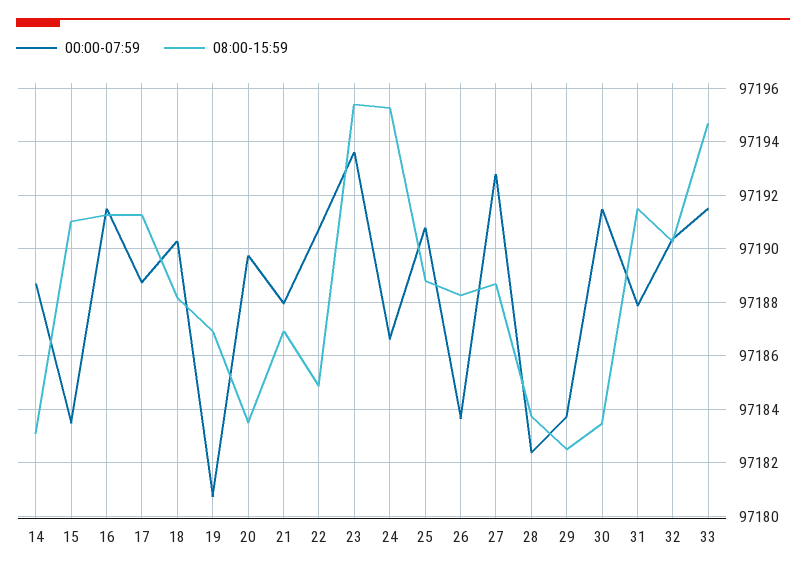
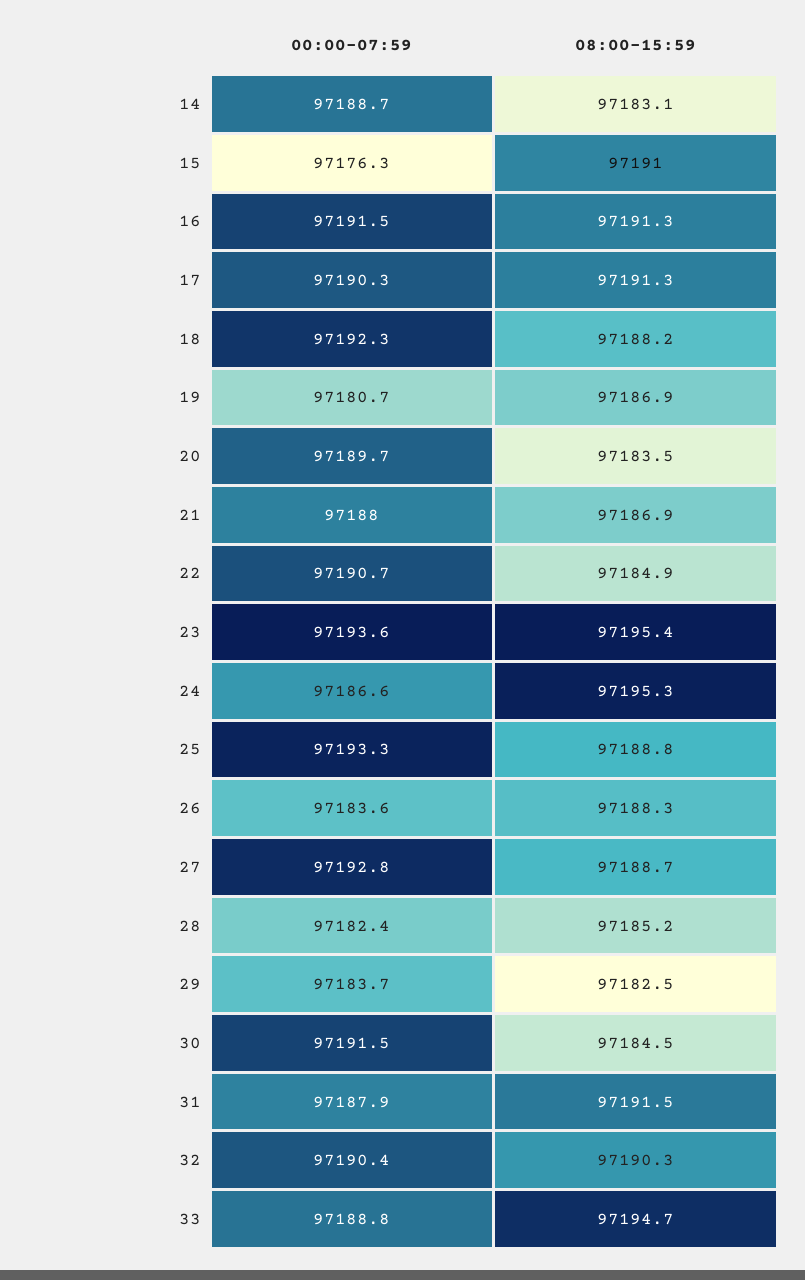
  {
    "00:00-07:59": {
      "14": 97188.7,
-     "15": 97183.5,
+     "15": 97176.3,
      "16": 97191.5,
-     "17": 97188.75,
+     "17": 97190.3,
-     "18": 97190.25,
+     "18": 97192.3,
      "19": 97180.7,
      "20": 97189.7,
      "21": 97188,
      "22": 97190.7,
      "23": 97193.6,
      "24": 97186.6,
-     "25": 97190.75,
+     "25": 97193.3,
      "26": 97183.6,
      "27": 97192.8,
      "28": 97182.4,
      "29": 97183.7,
      "30": 97191.5,
      "31": 97187.9,
      "32": 97190.4,
-     "33": 97191.5
+     "33": 97188.8
    },
    "08:00-15:59": {
      "14": 97183.1,
      "15": 97191,
      "16": 97191.3,
      "17": 97191.3,
      "18": 97188.2,
      "19": 97186.9,
      "20": 97183.5,
      "21": 97186.9,
      "22": 97184.9,
      "23": 97195.4,
      "24": 97195.3,
      "25": 97188.8,
      "26": 97188.3,
      "27": 97188.7,
-     "28": 97183.75,
+     "28": 97185.2,
      "29": 97182.5,
-     "30": 97183.5,
+     "30": 97184.5,
      "31": 97191.5,
      "32": 97190.3,
      "33": 97194.7
    }
  }

